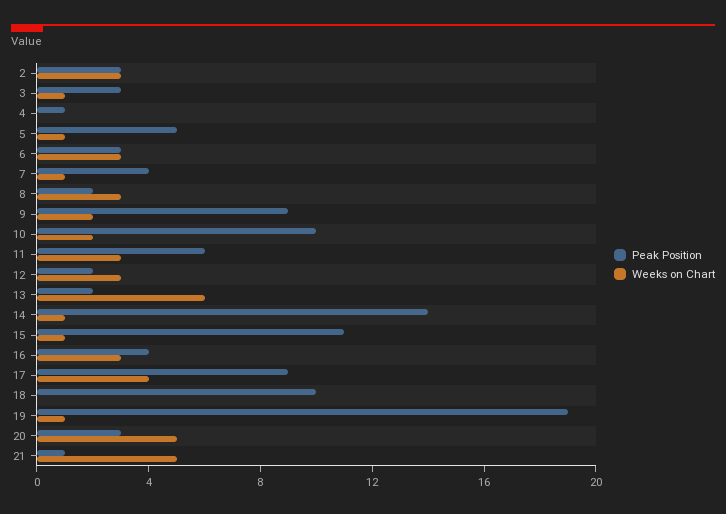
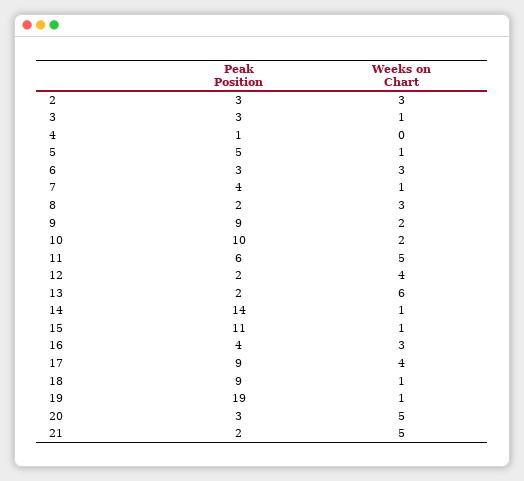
  {
    "Peak Position": {
      "2": 3,
      "3": 3,
      "4": 1,
      "5": 5,
      "6": 3,
      "7": 4,
      "8": 2,
      "9": 9,
      "10": 10,
      "11": 6,
      "12": 2,
      "13": 2,
      "14": 14,
      "15": 11,
      "16": 4,
      "17": 9,
-     "18": 10,
+     "18": 9,
      "19": 19,
      "20": 3,
-     "21": 1
+     "21": 2
    },
    "Weeks on Chart": {
      "2": 3,
      "3": 1,
      "4": 0,
      "5": 1,
      "6": 3,
      "7": 1,
      "8": 3,
      "9": 2,
      "10": 2,
-     "11": 3,
+     "11": 5,
-     "12": 3,
+     "12": 4,
      "13": 6,
      "14": 1,
      "15": 1,
      "16": 3,
      "17": 4,
-     "18": 0,
+     "18": 1,
      "19": 1,
      "20": 5,
      "21": 5
    }
  }

